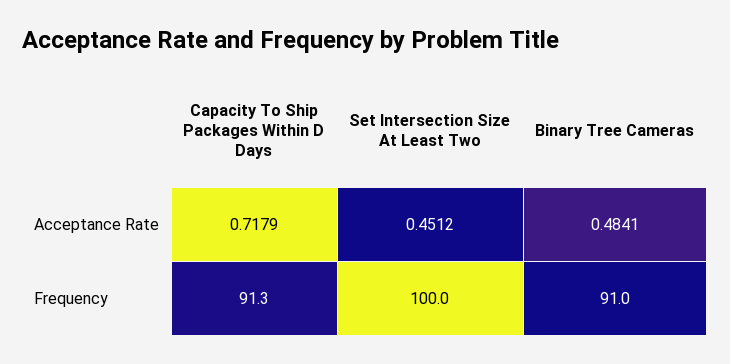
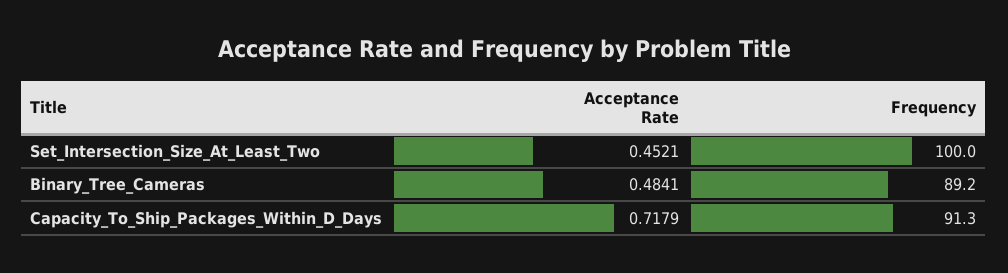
  {
    "Capacity To Ship Packages Within D Days": {
      "Acceptance Rate": 0.7179,
      "Frequency": 91.3
    },
    "Set Intersection Size At Least Two": {
-     "Acceptance Rate": 0.4512,
+     "Acceptance Rate": 0.4521,
      "Frequency": 100
    },
    "Binary Tree Cameras": {
      "Acceptance Rate": 0.4841,
-     "Frequency": 91
+     "Frequency": 89.2
    }
  }

